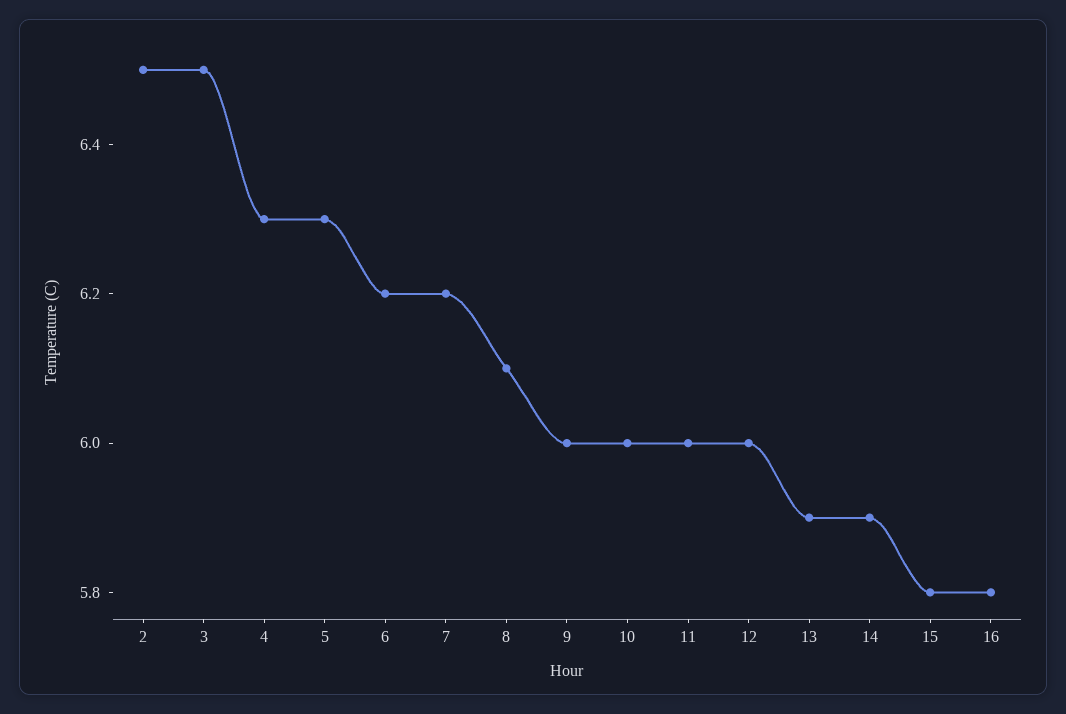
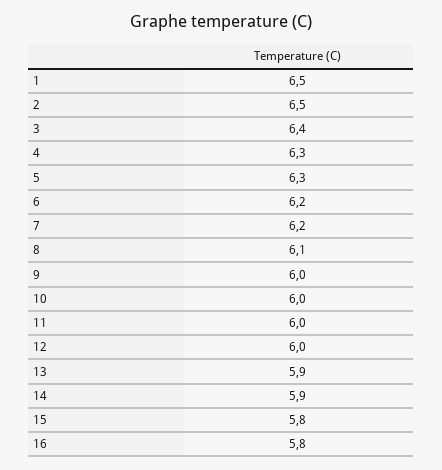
  {
    "2": 6.5,
-   "3": 6.5,
+   "3": 6.4,
    "4": 6.3,
    "5": 6.3,
    "6": 6.2,
    "7": 6.2,
    "8": 6.1,
    "9": 6,
    "10": 6,
    "11": 6,
    "12": 6,
    "13": 5.9,
    "14": 5.9,
    "15": 5.8,
-   "16": 5.8
+   "16": 5.8,
+   "1": 6.5
  }

